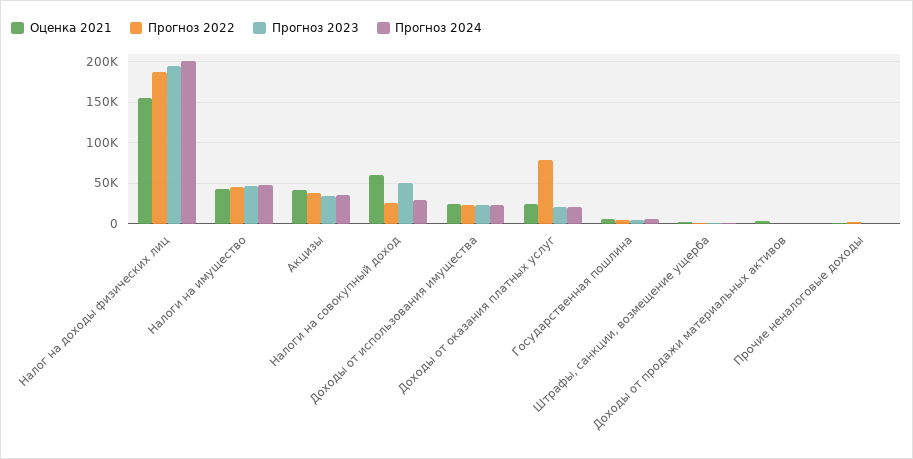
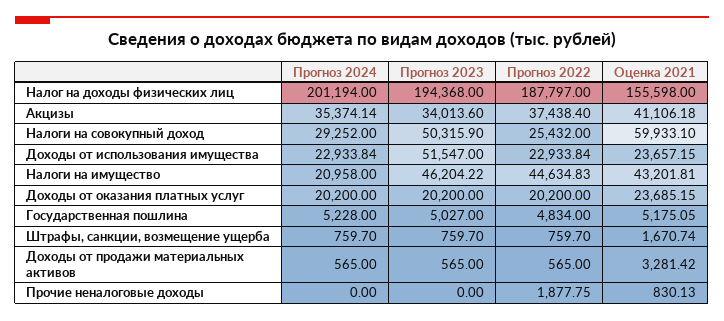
  {
    "Оценка 2021": {
      "Налог на доходы физических лиц": 155598,
      "Налоги на имущество": 43201.81,
      "Акцизы": 41106.18,
      "Налоги на совокупный доход": 59933.1,
      "Доходы от использования имущества": 23657.15,
      "Доходы от оказания платных услуг": 23685.15,
      "Государственная пошлина": 5175.05,
      "Штрафы, санкции, возмещение ущерба": 1670.74,
      "Доходы от продажи материальных активов": 3281.42,
      "Прочие неналоговые доходы": 830.13
    },
    "Прогноз 2022": {
      "Налог на доходы физических лиц": 187797,
      "Налоги на имущество": 44634.83,
      "Акцизы": 37438.4,
      "Налоги на совокупный доход": 25432,
      "Доходы от использования имущества": 22933.84,
-     "Доходы от оказания платных услуг": 80000,
+     "Доходы от оказания платных услуг": 20200,
      "Государственная пошлина": 4834,
      "Штрафы, санкции, возмещение ущерба": 759.7,
      "Доходы от продажи материальных активов": 565,
      "Прочие неналоговые доходы": 1877.75
    },
    "Прогноз 2023": {
      "Налог на доходы физических лиц": 194368,
      "Налоги на имущество": 46204.22,
      "Акцизы": 34013.6,
      "Налоги на совокупный доход": 50315.9,
-     "Доходы от использования имущества": 20000,
+     "Доходы от использования имущества": 51547,
      "Доходы от оказания платных услуг": 20200,
      "Государственная пошлина": 5027,
      "Штрафы, санкции, возмещение ущерба": 759.7,
      "Доходы от продажи материальных активов": 565,
      "Прочие неналоговые доходы": 0
    },
    "Прогноз 2024": {
      "Налог на доходы физических лиц": 201194,
-     "Налоги на имущество": 50000,
+     "Налоги на имущество": 20958,
      "Акцизы": 35374.14,
      "Налоги на совокупный доход": 29252,
      "Доходы от использования имущества": 22933.84,
      "Доходы от оказания платных услуг": 20200,
      "Государственная пошлина": 5228,
      "Штрафы, санкции, возмещение ущерба": 759.7,
      "Доходы от продажи материальных активов": 565,
      "Прочие неналоговые доходы": 0
    }
  }

